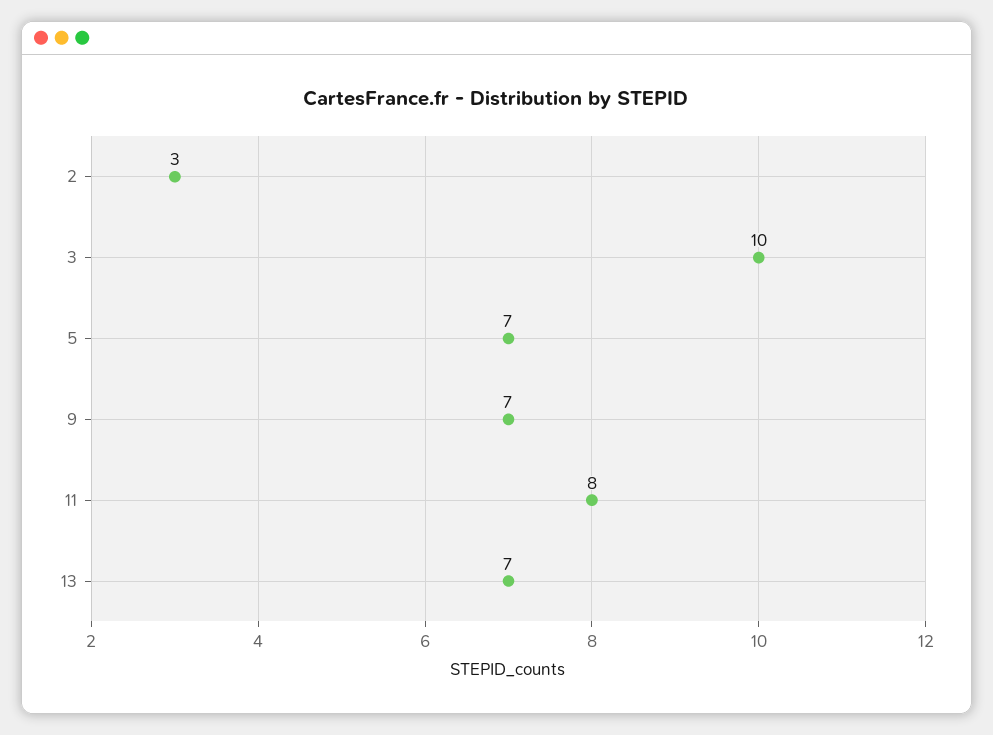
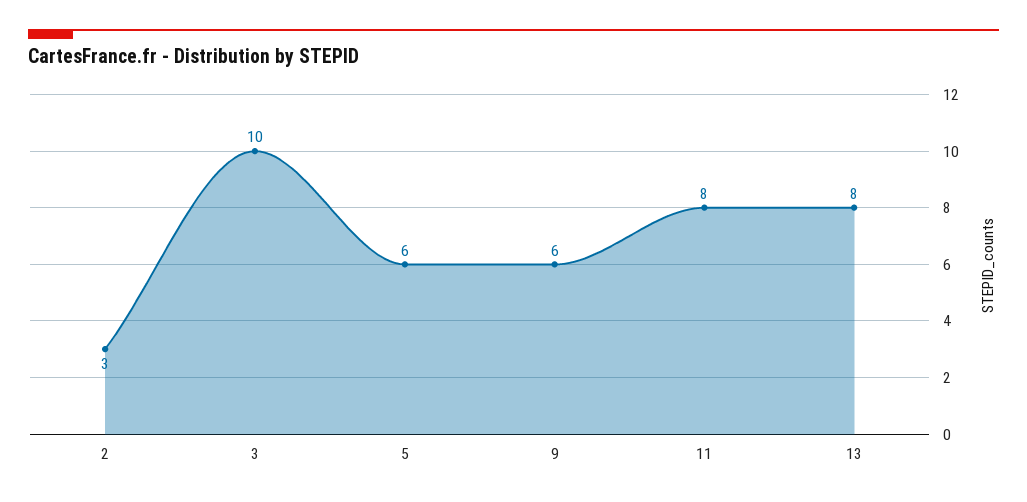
  {
    "2": 3,
    "3": 10,
-   "5": 7,
+   "5": 6,
-   "9": 7,
+   "9": 6,
    "11": 8,
-   "13": 7
+   "13": 8
  }

